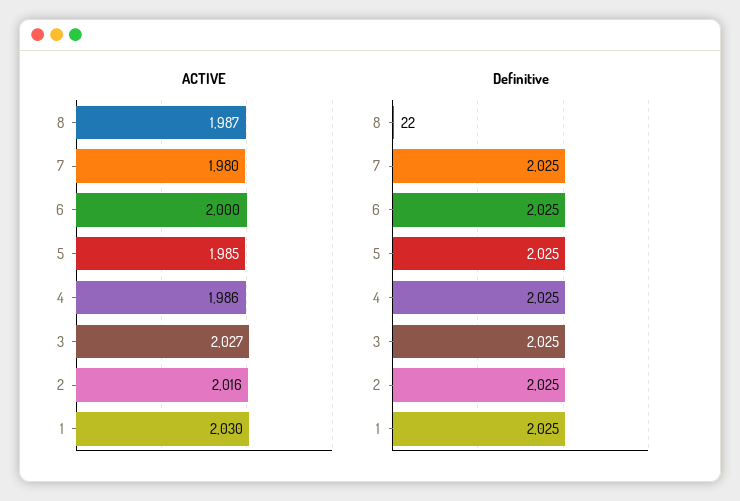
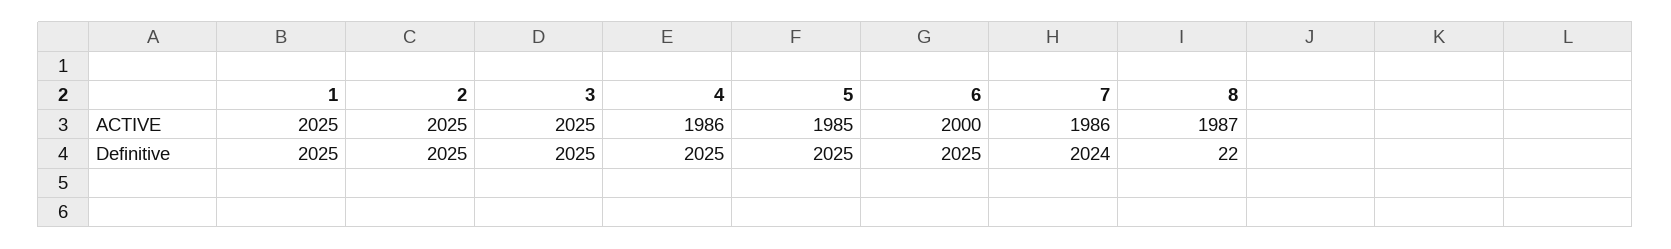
  {
    "ACTIVE": {
      "8": 1987,
-     "7": 1980,
+     "7": 1986,
      "6": 2000,
      "5": 1985,
      "4": 1986,
-     "3": 2027,
+     "3": 2025,
-     "2": 2016,
+     "2": 2025,
-     "1": 2030
+     "1": 2025
    },
    "Definitive": {
      "8": 22,
-     "7": 2025,
+     "7": 2024,
      "6": 2025,
      "5": 2025,
      "4": 2025,
      "3": 2025,
      "2": 2025,
      "1": 2025
    }
  }

